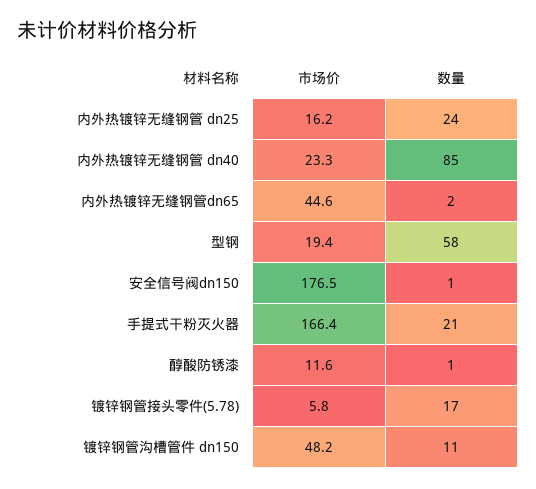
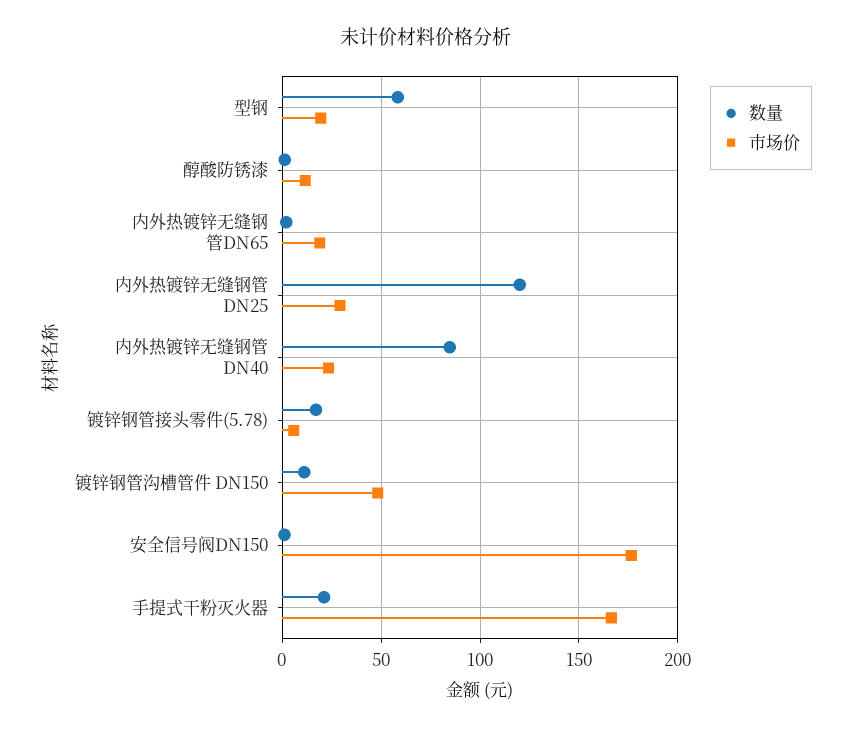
  {
    "市场价": {
-     "内外热镀锌无缝钢管 dn25": 16.2,
+     "内外热镀锌无缝钢管 dn25": 30,
      "内外热镀锌无缝钢管 dn40": 23.3,
-     "内外热镀锌无缝钢管dn65": 44.6,
+     "内外热镀锌无缝钢管dn65": 20,
      "型钢": 19.4,
      "安全信号阀dn150": 176.5,
      "手提式干粉灭火器": 166.4,
      "醇酸防锈漆": 11.6,
      "镀锌钢管接头零件(5.78)": 5.8,
      "镀锌钢管沟槽管件 dn150": 48.2
    },
    "数量": {
-     "内外热镀锌无缝钢管 dn25": 24,
+     "内外热镀锌无缝钢管 dn25": 120,
      "内外热镀锌无缝钢管 dn40": 85,
      "内外热镀锌无缝钢管dn65": 2,
      "型钢": 58,
      "安全信号阀dn150": 1,
      "手提式干粉灭火器": 21,
      "醇酸防锈漆": 1,
      "镀锌钢管接头零件(5.78)": 17,
      "镀锌钢管沟槽管件 dn150": 11
    }
  }

